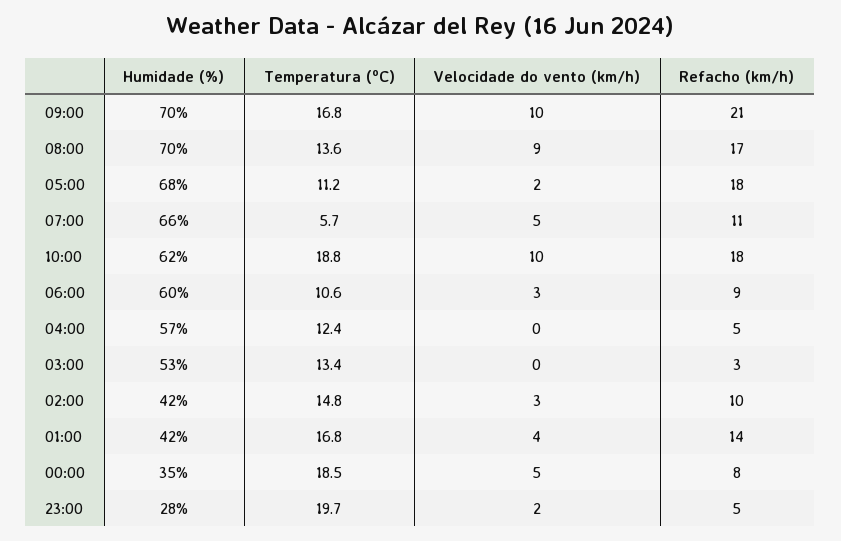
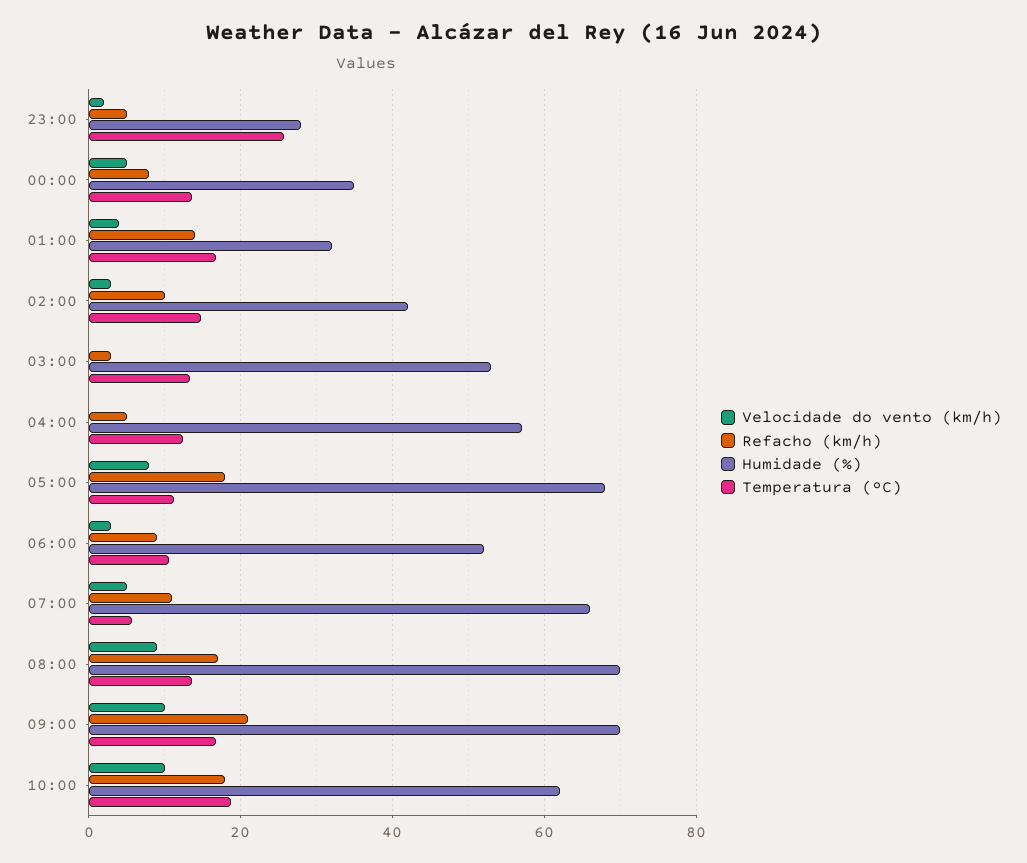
  {
    "Humidade (%)": {
      "09:00": 70,
      "08:00": 70,
      "05:00": 68,
      "07:00": 66,
      "10:00": 62,
-     "06:00": 60,
+     "06:00": 52,
      "04:00": 57,
      "03:00": 53,
      "02:00": 42,
-     "01:00": 42,
+     "01:00": 32,
      "00:00": 35,
      "23:00": 28
    },
    "Temperatura (ºC)": {
      "09:00": 16.8,
      "08:00": 13.6,
      "05:00": 11.2,
      "07:00": 5.7,
      "10:00": 18.8,
      "06:00": 10.6,
      "04:00": 12.4,
      "03:00": 13.4,
      "02:00": 14.8,
      "01:00": 16.8,
-     "00:00": 18.5,
+     "00:00": 14,
-     "23:00": 19.7
+     "23:00": 26
    },
    "Velocidade do vento (km/h)": {
      "09:00": 10,
      "08:00": 9,
-     "05:00": 2,
+     "05:00": 8,
      "07:00": 5,
      "10:00": 10,
      "06:00": 3,
      "04:00": 0,
      "03:00": 0,
      "02:00": 3,
      "01:00": 4,
      "00:00": 5,
      "23:00": 2
    },
    "Refacho (km/h)": {
      "09:00": 21,
      "08:00": 17,
      "05:00": 18,
      "07:00": 11,
      "10:00": 18,
      "06:00": 9,
      "04:00": 5,
      "03:00": 3,
      "02:00": 10,
      "01:00": 14,
      "00:00": 8,
      "23:00": 5
    }
  }

